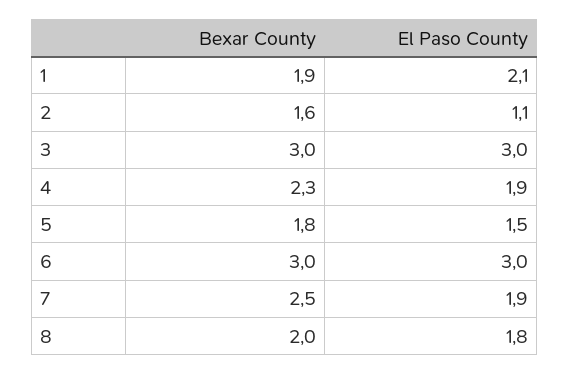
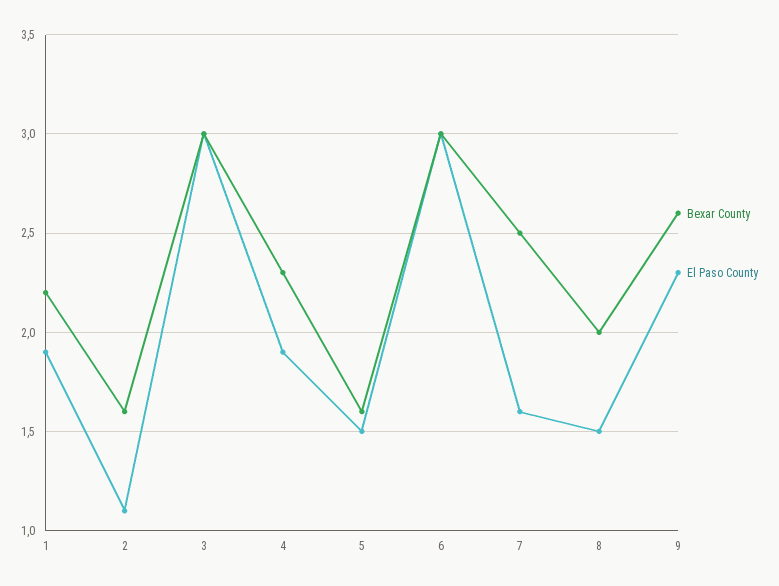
  {
    "Bexar County": {
-     "1": 1.9,
+     "1": 2.2,
      "2": 1.6,
      "3": 3,
      "4": 2.3,
-     "5": 1.8,
+     "5": 1.6,
      "6": 3,
      "7": 2.5,
-     "8": 2
+     "8": 2,
+     "9": 2.6
    },
    "El Paso County": {
-     "1": 2.1,
+     "1": 1.9,
      "2": 1.1,
      "3": 3,
      "4": 1.9,
      "5": 1.5,
      "6": 3,
-     "7": 1.9,
+     "7": 1.6,
-     "8": 1.8
+     "8": 1.5,
+     "9": 2.3
    }
  }

